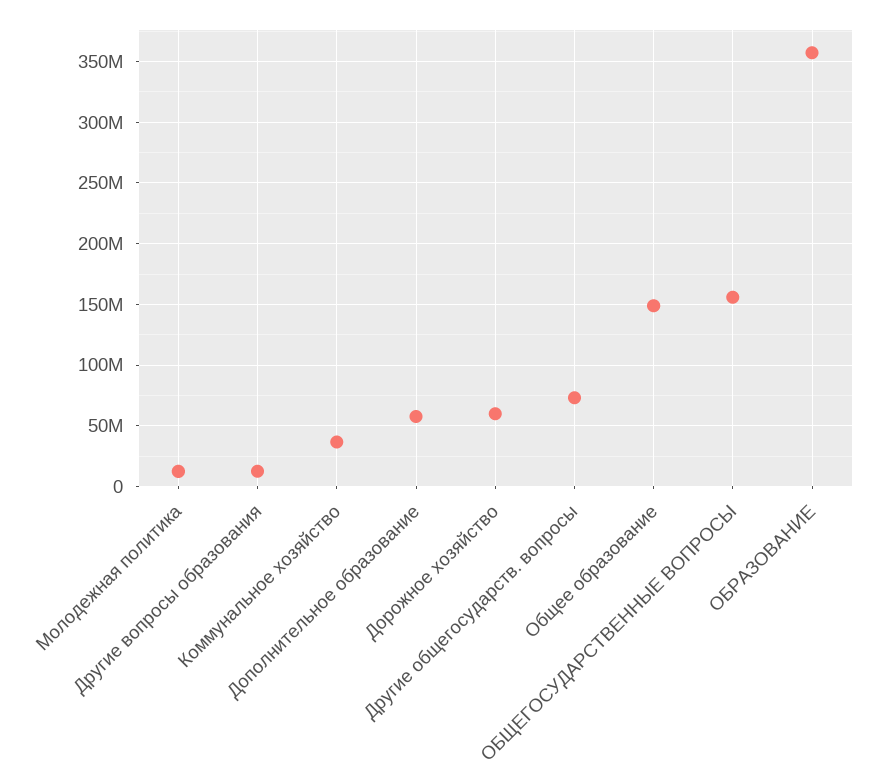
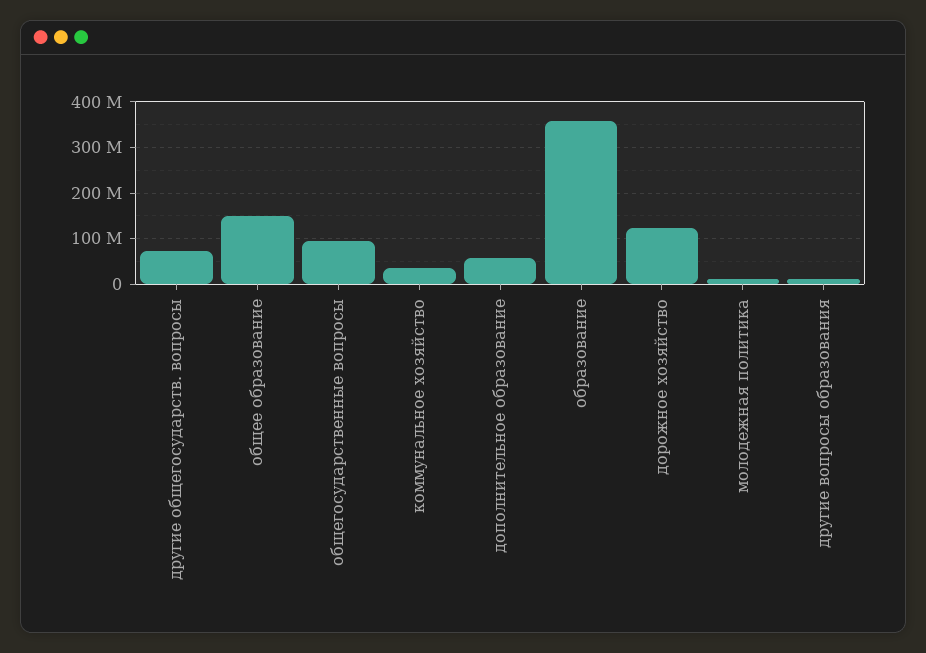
  {
    "Молодежная политика": 10000000,
    "Другие вопросы образования": 10000000,
    "Коммунальное хозяйство": 35000000,
    "Дополнительное образование": 60000000,
-   "Дорожное хозяйство": 60000000,
+   "Дорожное хозяйство": 120000000,
    "Другие общегосударств. вопросы": 75000000,
    "Общее образование": 150000000,
-   "ОБЩЕГОСУДАРСТВЕННЫЕ ВОПРОСЫ": 155000000,
+   "ОБЩЕГОСУДАРСТВЕННЫЕ ВОПРОСЫ": 100000000,
    "ОБРАЗОВАНИЕ": 355000000
  }

